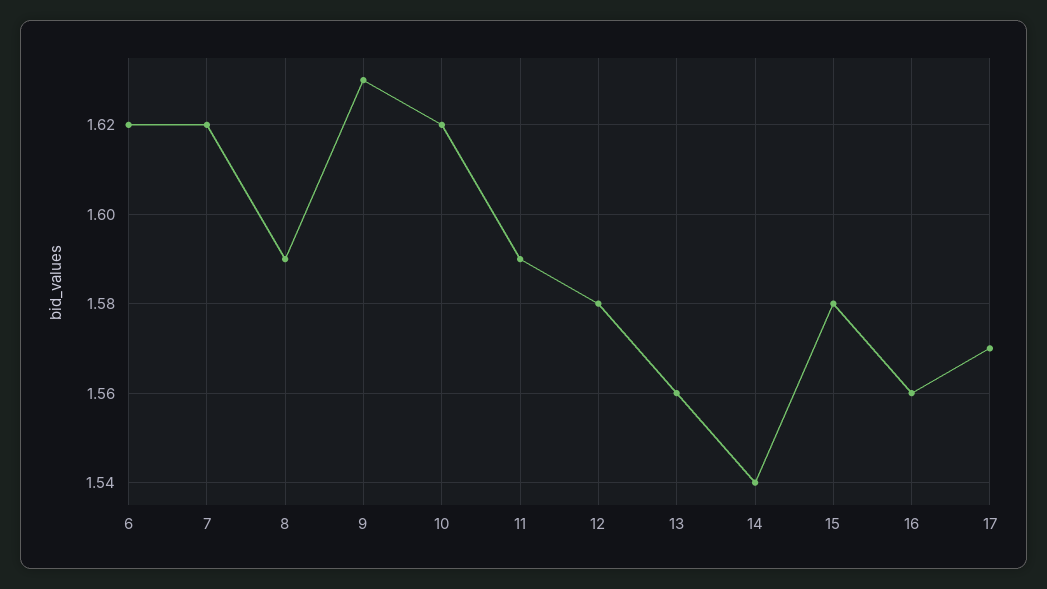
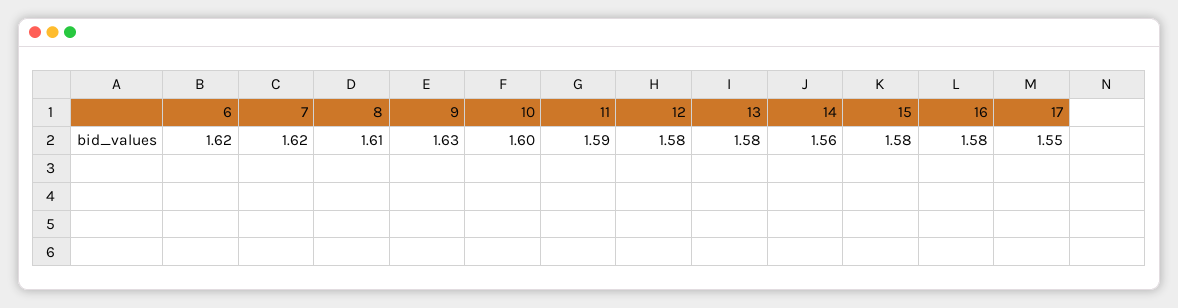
  {
    "6": 1.62,
    "7": 1.62,
-   "8": 1.59,
+   "8": 1.61,
    "9": 1.63,
-   "10": 1.62,
+   "10": 1.6,
    "11": 1.59,
    "12": 1.58,
-   "13": 1.56,
+   "13": 1.58,
-   "14": 1.54,
+   "14": 1.56,
    "15": 1.58,
-   "16": 1.56,
+   "16": 1.58,
-   "17": 1.57
+   "17": 1.55
  }

